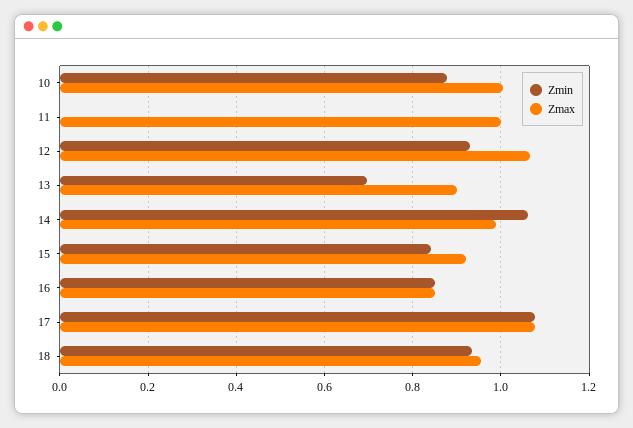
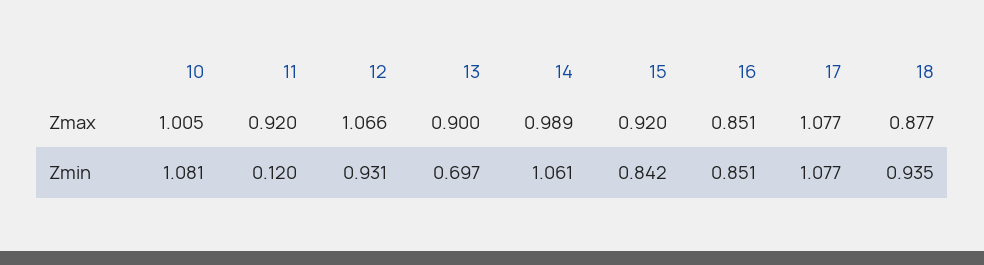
  {
    "Zmin": {
-     "10": 0.88,
+     "10": 1.081,
-     "11": 0,
+     "11": 0.12,
      "12": 0.931,
      "13": 0.697,
      "14": 1.061,
      "15": 0.842,
      "16": 0.851,
      "17": 1.077,
      "18": 0.935
    },
    "Zmax": {
      "10": 1.005,
-     "11": 1,
+     "11": 0.92,
      "12": 1.066,
      "13": 0.9,
      "14": 0.989,
      "15": 0.92,
      "16": 0.851,
      "17": 1.077,
-     "18": 0.96
+     "18": 0.877
    }
  }

